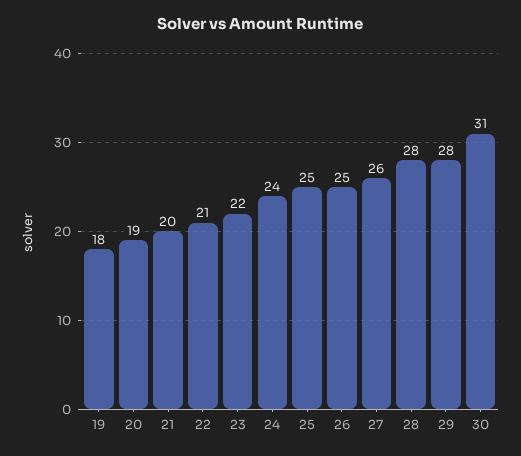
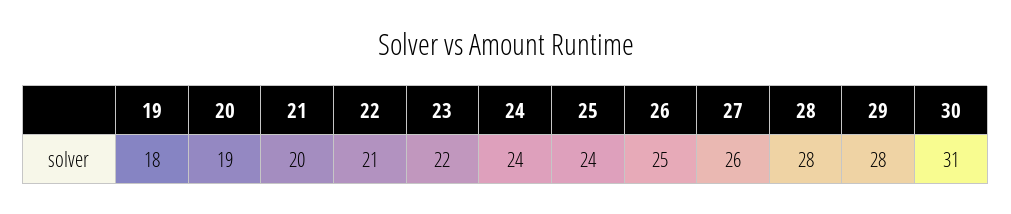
  {
    "19": 18,
    "20": 19,
    "21": 20,
    "22": 21,
    "23": 22,
    "24": 24,
-   "25": 25,
+   "25": 24,
    "26": 25,
    "27": 26,
    "28": 28,
    "29": 28,
    "30": 31
  }

